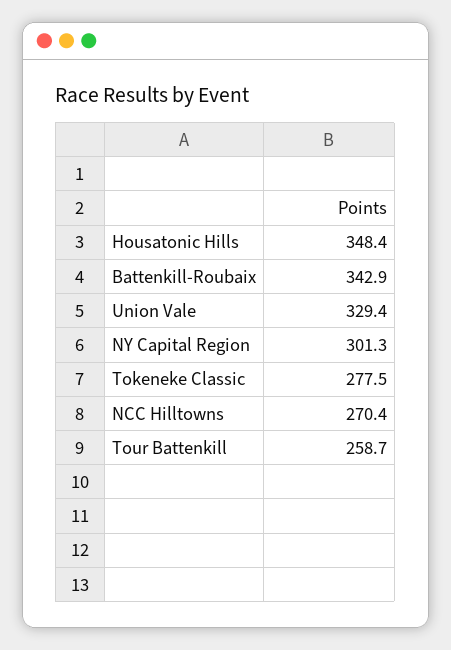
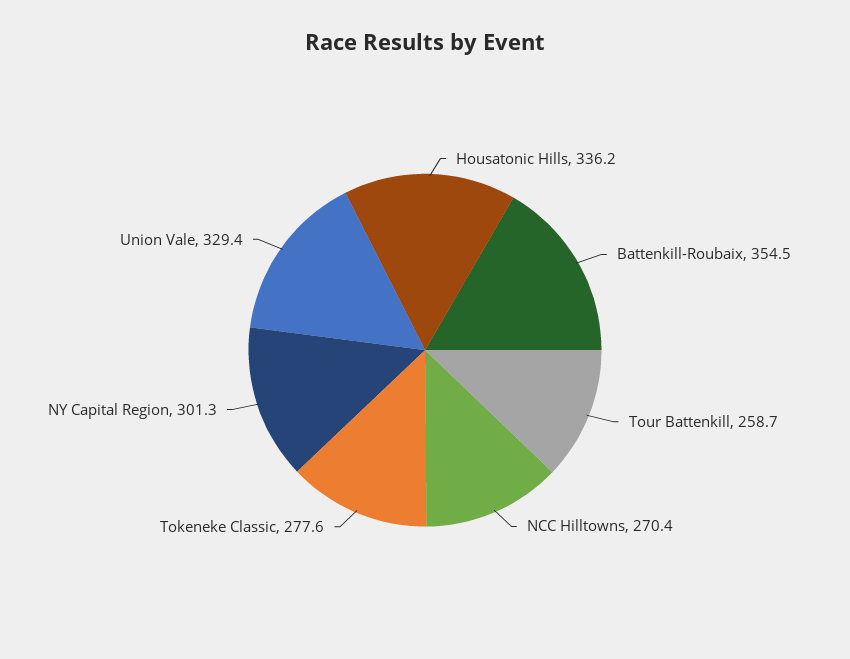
  {
-   "Housatonic Hills": 348.4,
+   "Housatonic Hills": 336.2,
-   "Battenkill-Roubaix": 342.9,
+   "Battenkill-Roubaix": 354.5,
    "Union Vale": 329.4,
    "NY Capital Region": 301.3,
-   "Tokeneke Classic": 277.5,
+   "Tokeneke Classic": 277.6,
    "NCC Hilltowns": 270.4,
    "Tour Battenkill": 258.7
  }

